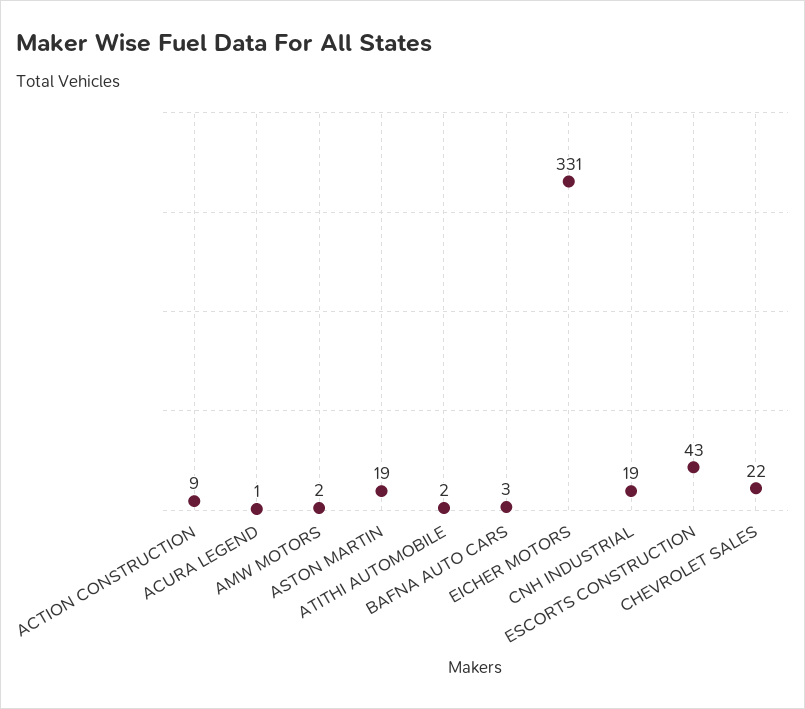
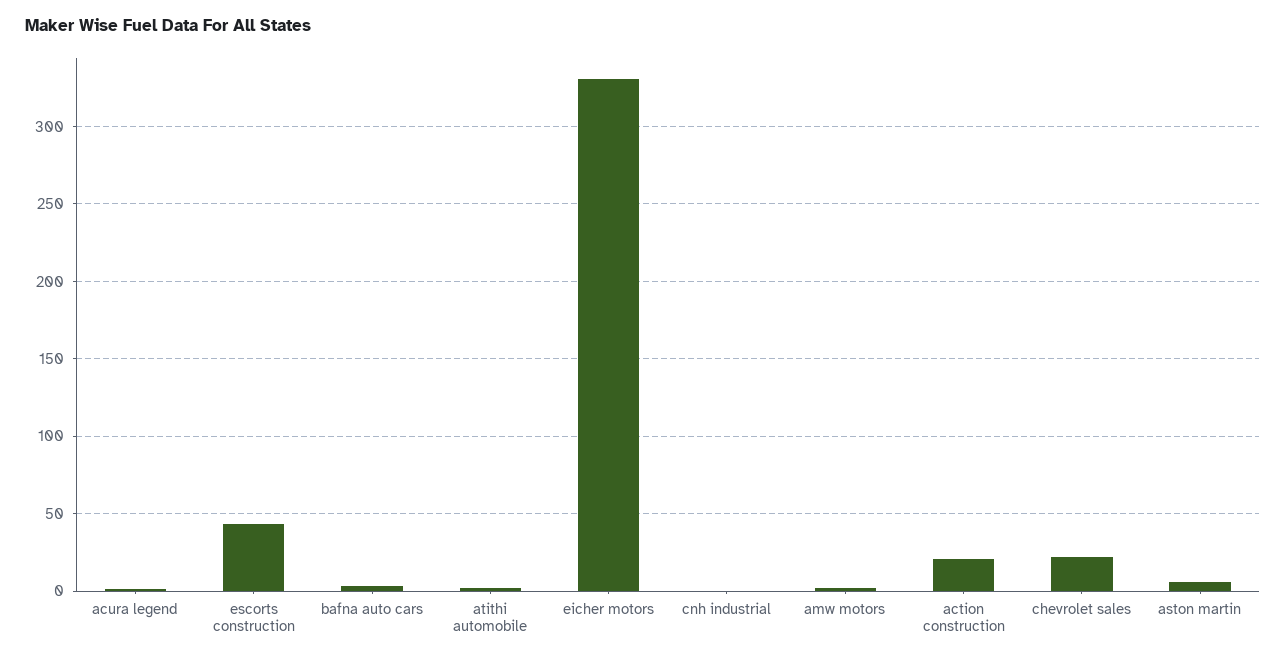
  {
-   "ACTION CONSTRUCTION": 9,
+   "ACTION CONSTRUCTION": 20,
    "ACURA LEGEND": 1,
    "AMW MOTORS": 2,
-   "ASTON MARTIN": 19,
+   "ASTON MARTIN": 5,
    "ATITHI AUTOMOBILE": 2,
    "BAFNA AUTO CARS": 3,
    "EICHER MOTORS": 331,
-   "CNH INDUSTRIAL": 19,
+   "CNH INDUSTRIAL": 0,
    "ESCORTS CONSTRUCTION": 43,
    "CHEVROLET SALES": 22
  }

